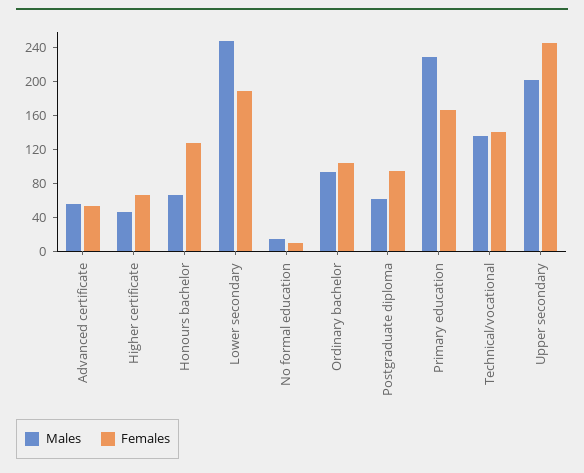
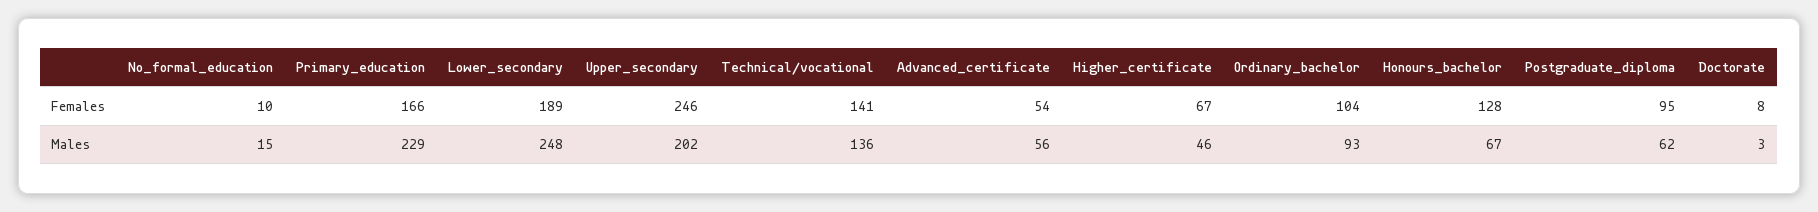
  {
    "Males": {
      "Advanced certificate": 56,
      "Higher certificate": 46,
      "Honours bachelor": 67,
      "Lower secondary": 248,
      "No formal education": 15,
      "Ordinary bachelor": 93,
      "Postgraduate diploma": 62,
      "Primary education": 229,
      "Technical/vocational": 136,
-     "Upper secondary": 202
+     "Upper secondary": 202,
+     "Doctorate": 3
    },
    "Females": {
      "Advanced certificate": 54,
      "Higher certificate": 67,
      "Honours bachelor": 128,
      "Lower secondary": 189,
      "No formal education": 10,
      "Ordinary bachelor": 104,
      "Postgraduate diploma": 95,
      "Primary education": 166,
      "Technical/vocational": 141,
-     "Upper secondary": 246
+     "Upper secondary": 246,
+     "Doctorate": 8
    }
  }

